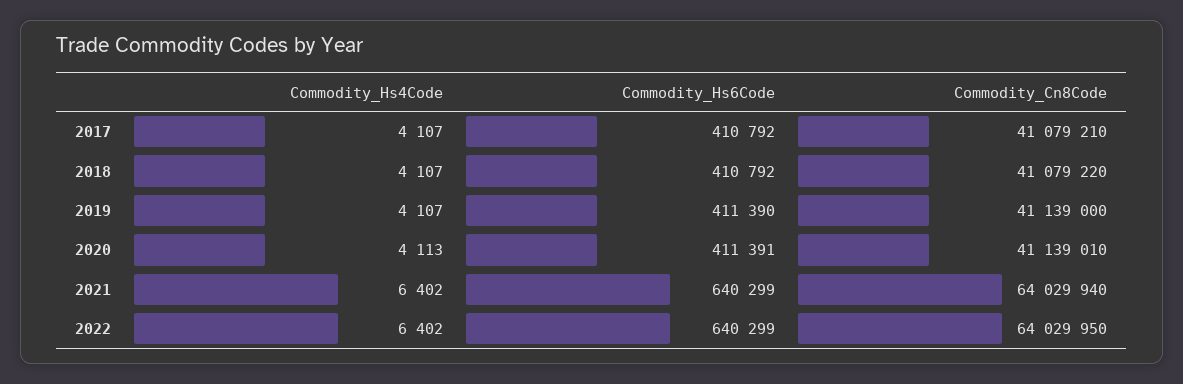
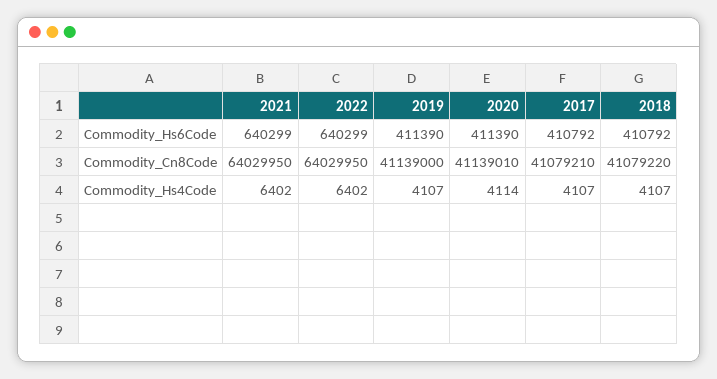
  {
    "Commodity_Hs4Code": {
      "2017": 4107,
      "2018": 4107,
      "2019": 4107,
-     "2020": 4113,
+     "2020": 4114,
      "2021": 6402,
      "2022": 6402
    },
    "Commodity_Hs6Code": {
      "2017": 410792,
      "2018": 410792,
      "2019": 411390,
-     "2020": 411391,
+     "2020": 411390,
      "2021": 640299,
      "2022": 640299
    },
    "Commodity_Cn8Code": {
      "2017": 41079210,
      "2018": 41079220,
      "2019": 41139000,
      "2020": 41139010,
-     "2021": 64029940,
+     "2021": 64029950,
      "2022": 64029950
    }
  }

